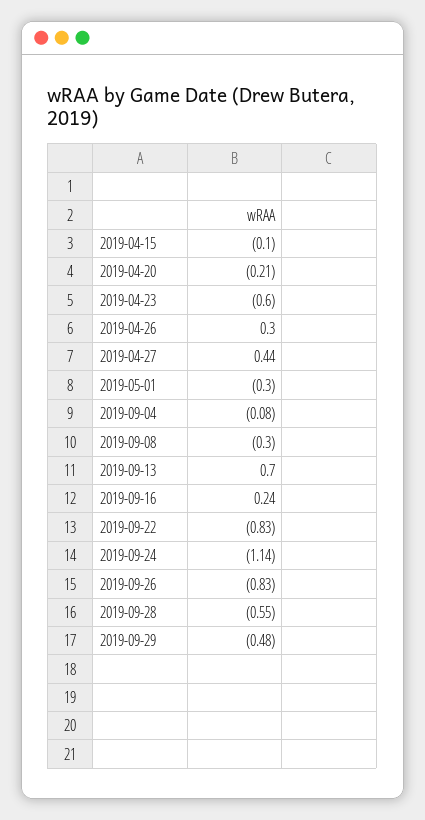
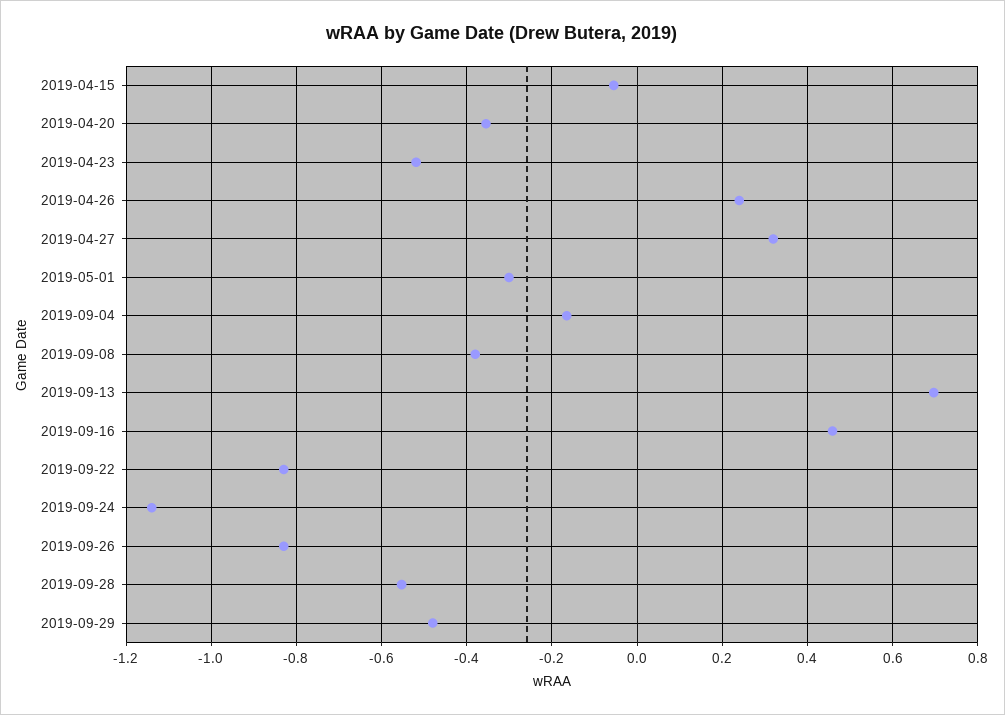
  {
-   "2019-04-15": -0.1,
+   "2019-04-15": -0.06,
-   "2019-04-20": -0.21,
+   "2019-04-20": -0.36,
-   "2019-04-23": -0.6,
+   "2019-04-23": -0.52,
-   "2019-04-26": 0.3,
+   "2019-04-26": 0.24,
-   "2019-04-27": 0.44,
+   "2019-04-27": 0.32,
    "2019-05-01": -0.3,
-   "2019-09-04": -0.08,
+   "2019-09-04": -0.16,
-   "2019-09-08": -0.3,
+   "2019-09-08": -0.38,
    "2019-09-13": 0.7,
-   "2019-09-16": 0.24,
+   "2019-09-16": 0.46,
    "2019-09-22": -0.83,
    "2019-09-24": -1.14,
    "2019-09-26": -0.83,
    "2019-09-28": -0.55,
    "2019-09-29": -0.48
  }

